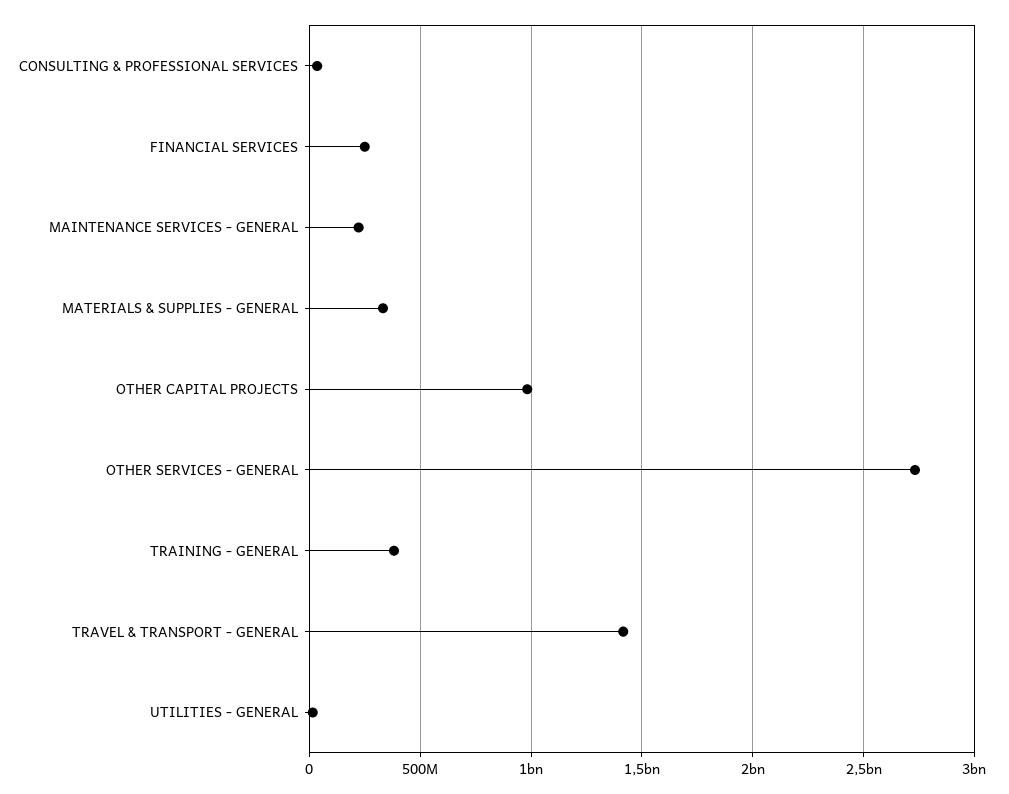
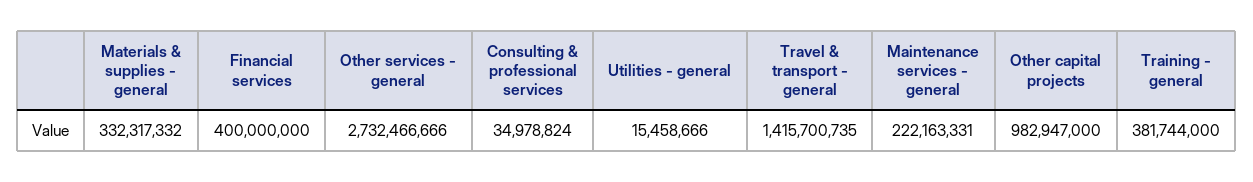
  {
    "CONSULTING & PROFESSIONAL SERVICES": 34978824,
-   "FINANCIAL SERVICES": 250000000,
+   "FINANCIAL SERVICES": 400000000,
    "MAINTENANCE SERVICES - GENERAL": 222163331,
    "MATERIALS & SUPPLIES - GENERAL": 332317332,
    "OTHER CAPITAL PROJECTS": 982947000,
    "OTHER SERVICES - GENERAL": 2732466666,
    "TRAINING - GENERAL": 381744000,
    "TRAVEL & TRANSPORT - GENERAL": 1415700735,
    "UTILITIES - GENERAL": 15458666
  }

